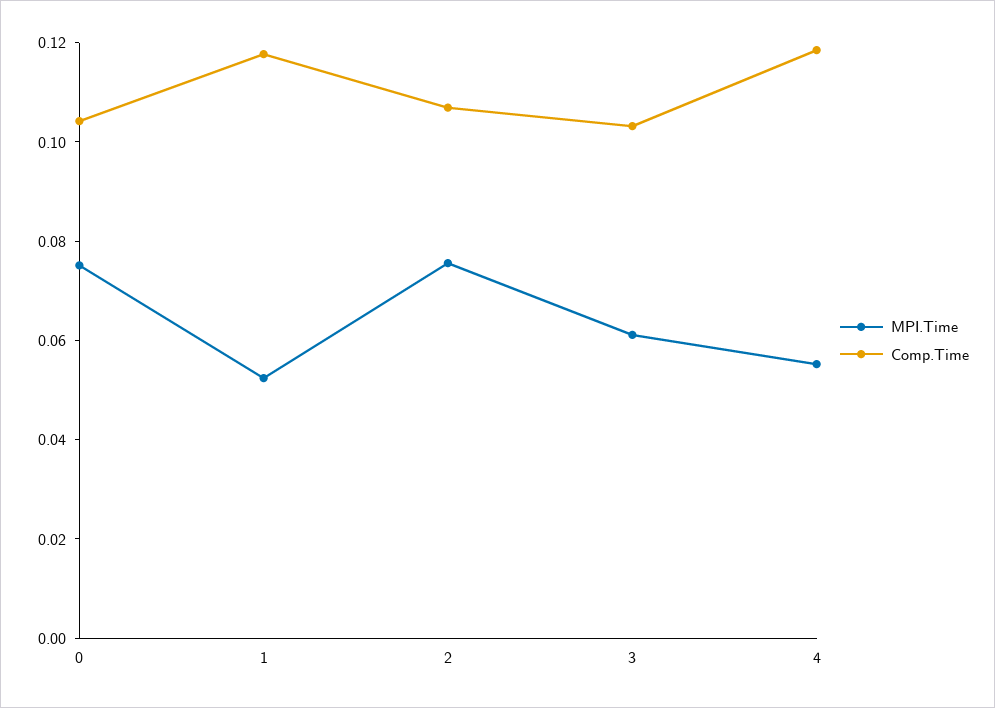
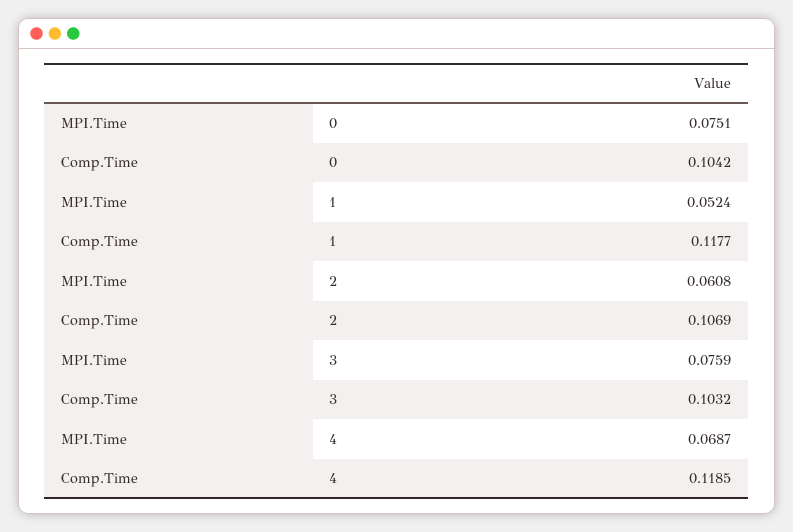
  {
    "MPI.Time": {
      "0": 0.0751,
      "1": 0.0524,
-     "2": 0.075,
+     "2": 0.0608,
-     "3": 0.06,
+     "3": 0.0759,
-     "4": 0.055
+     "4": 0.0687
    },
    "Comp.Time": {
      "0": 0.1042,
      "1": 0.1177,
      "2": 0.1069,
      "3": 0.1032,
      "4": 0.1185
    }
  }

